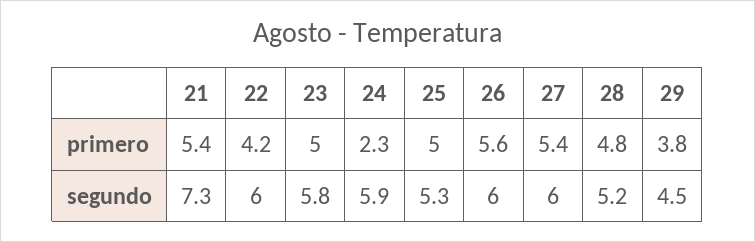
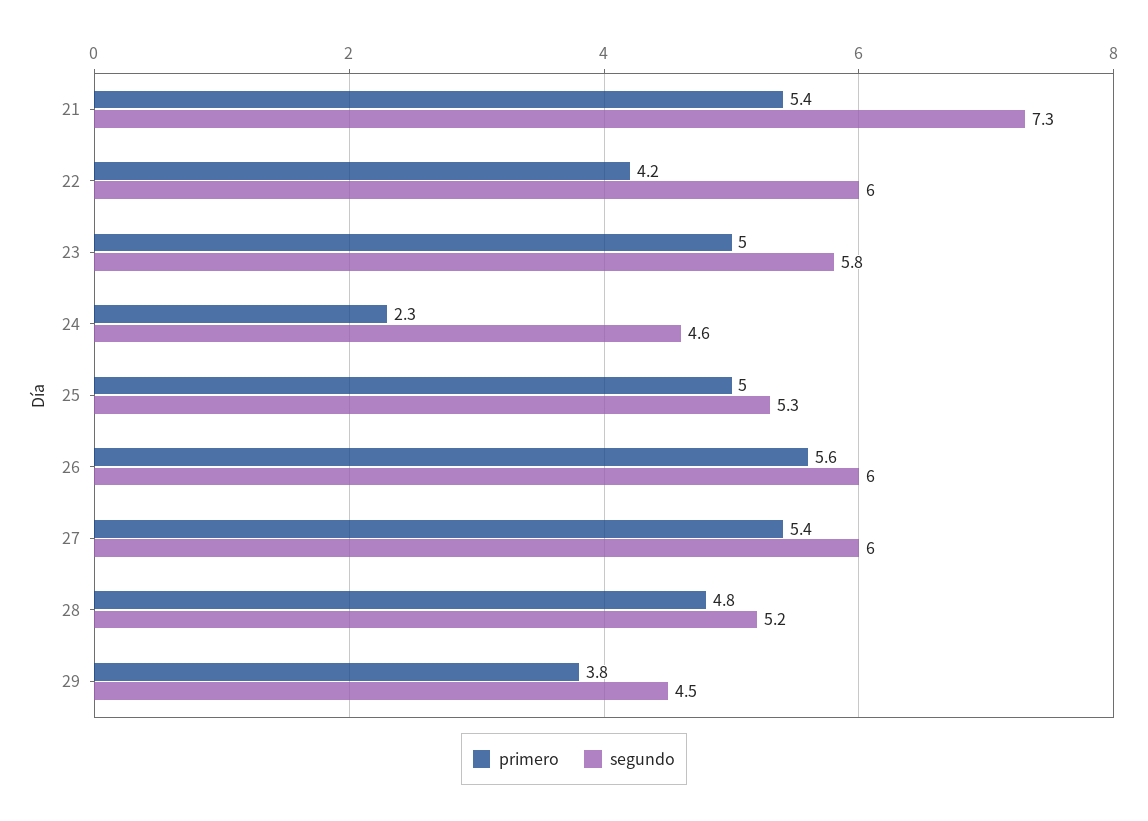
  {
    "primero": {
      "21": 5.4,
      "22": 4.2,
      "23": 5,
      "24": 2.3,
      "25": 5,
      "26": 5.6,
      "27": 5.4,
      "28": 4.8,
      "29": 3.8
    },
    "segundo": {
      "21": 7.3,
      "22": 6,
      "23": 5.8,
-     "24": 5.9,
+     "24": 4.6,
      "25": 5.3,
      "26": 6,
      "27": 6,
      "28": 5.2,
      "29": 4.5
    }
  }

